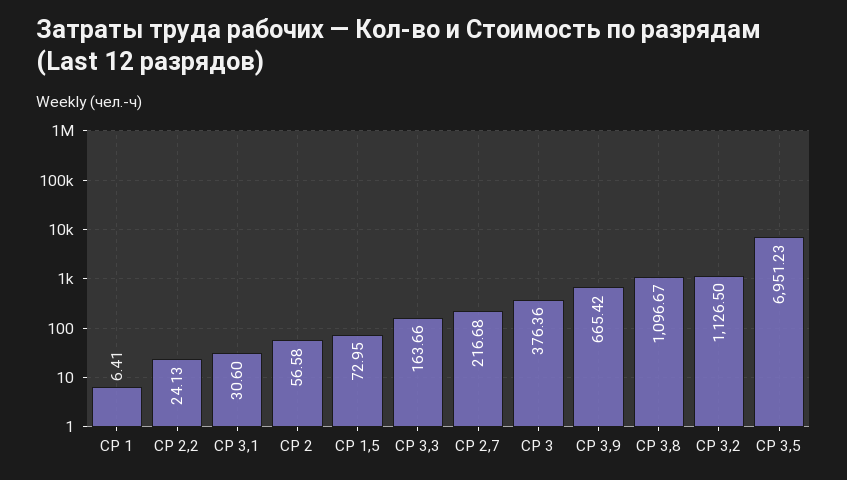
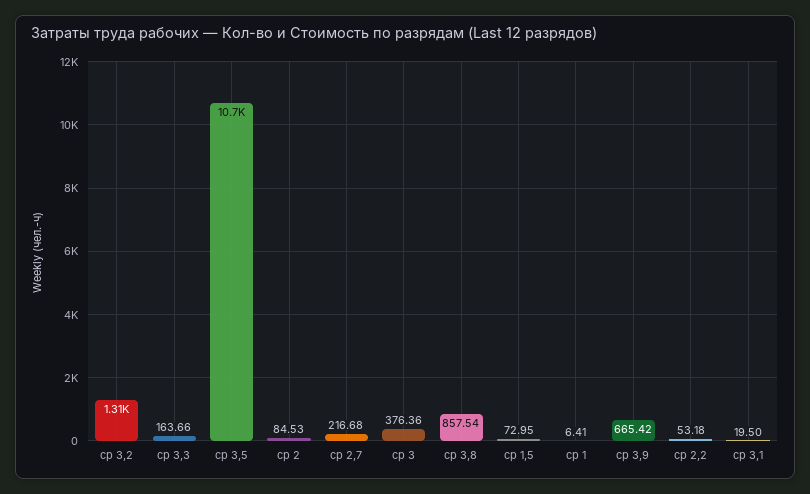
  {
    "СР 1": 6.41,
-   "СР 2,2": 24.13,
+   "СР 2,2": 53.18,
-   "СР 3,1": 30.6,
+   "СР 3,1": 19.5,
-   "СР 2": 56.58,
+   "СР 2": 84.53,
    "СР 1,5": 72.95,
    "СР 3,3": 163.66,
    "СР 2,7": 216.68,
    "СР 3": 376.36,
    "СР 3,9": 665.42,
-   "СР 3,8": 1096.67,
+   "СР 3,8": 857.54,
-   "СР 3,2": 1126.5,
+   "СР 3,2": 1310,
-   "СР 3,5": 6951.23
+   "СР 3,5": 10700
  }

